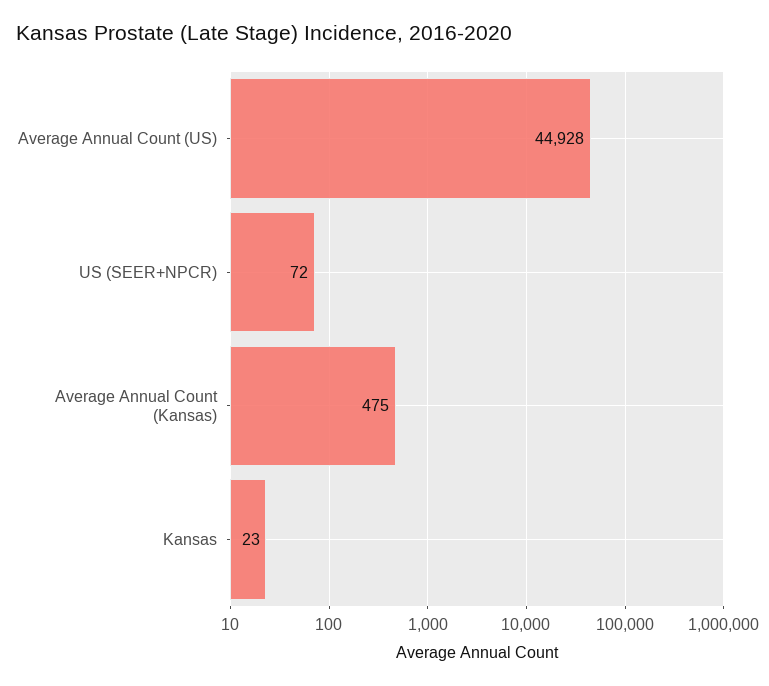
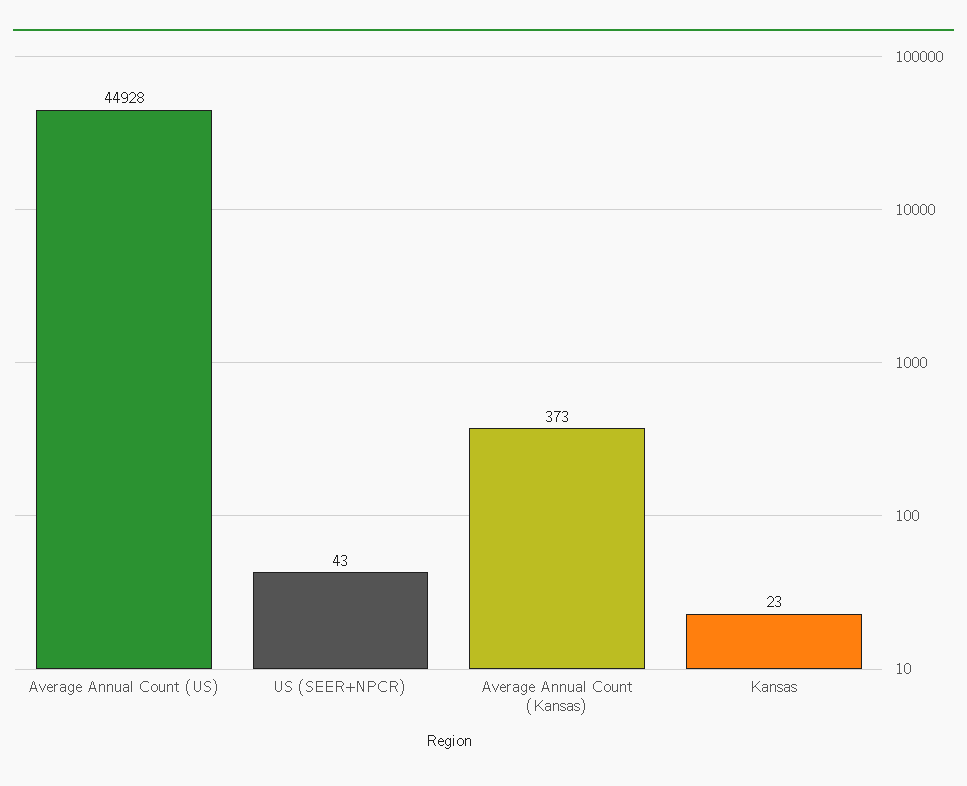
  {
    "Average Annual Count (US)": 44928,
-   "US (SEER+NPCR)": 72,
+   "US (SEER+NPCR)": 43,
-   "Average Annual Count (Kansas)": 475,
+   "Average Annual Count (Kansas)": 373,
    "Kansas": 23
  }

